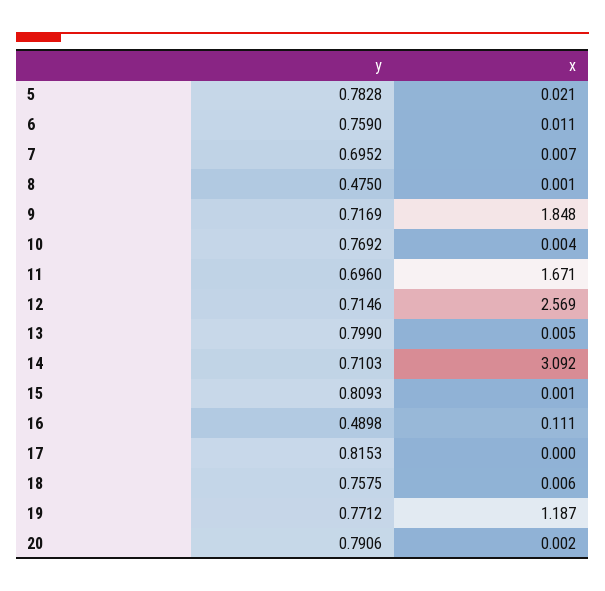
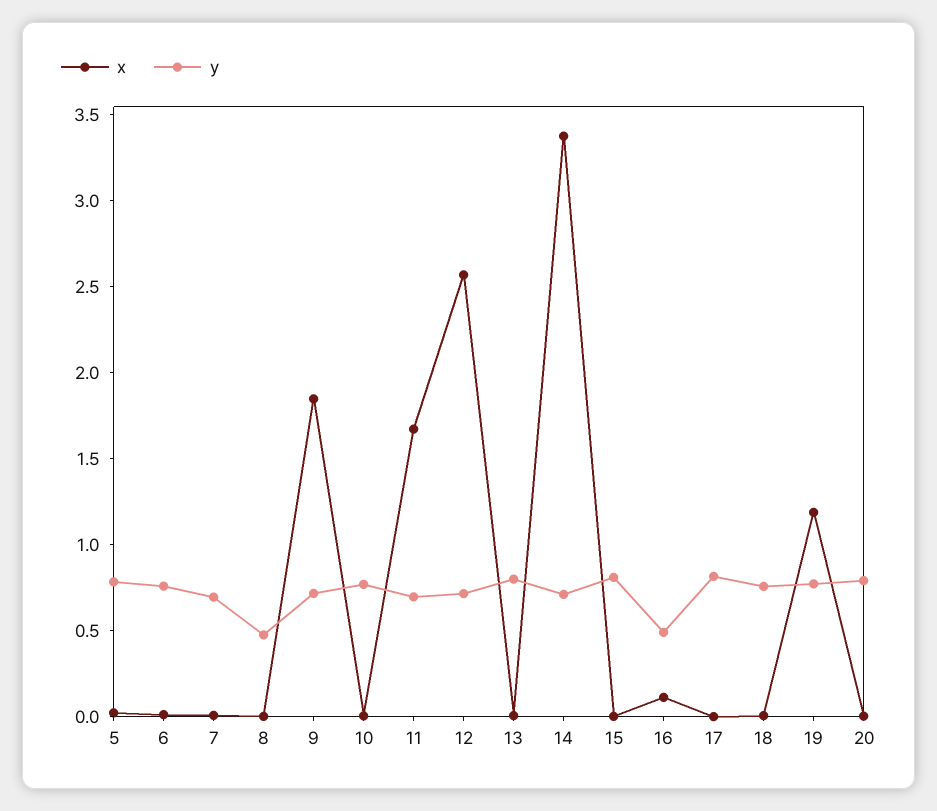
  {
    "y": {
      "5": 0.7828,
      "6": 0.759,
      "7": 0.6952,
      "8": 0.475,
      "9": 0.7169,
      "10": 0.7692,
      "11": 0.696,
      "12": 0.7146,
      "13": 0.799,
      "14": 0.7103,
      "15": 0.8093,
      "16": 0.4898,
      "17": 0.8153,
      "18": 0.7575,
      "19": 0.7712,
      "20": 0.7906
    },
    "x": {
      "5": 0.021,
      "6": 0.011,
      "7": 0.007,
      "8": 0.001,
      "9": 1.848,
      "10": 0.004,
      "11": 1.671,
      "12": 2.569,
      "13": 0.005,
-     "14": 3.092,
+     "14": 3.4,
      "15": 0.001,
      "16": 0.111,
      "17": 0,
      "18": 0.006,
      "19": 1.187,
      "20": 0.002
    }
  }

